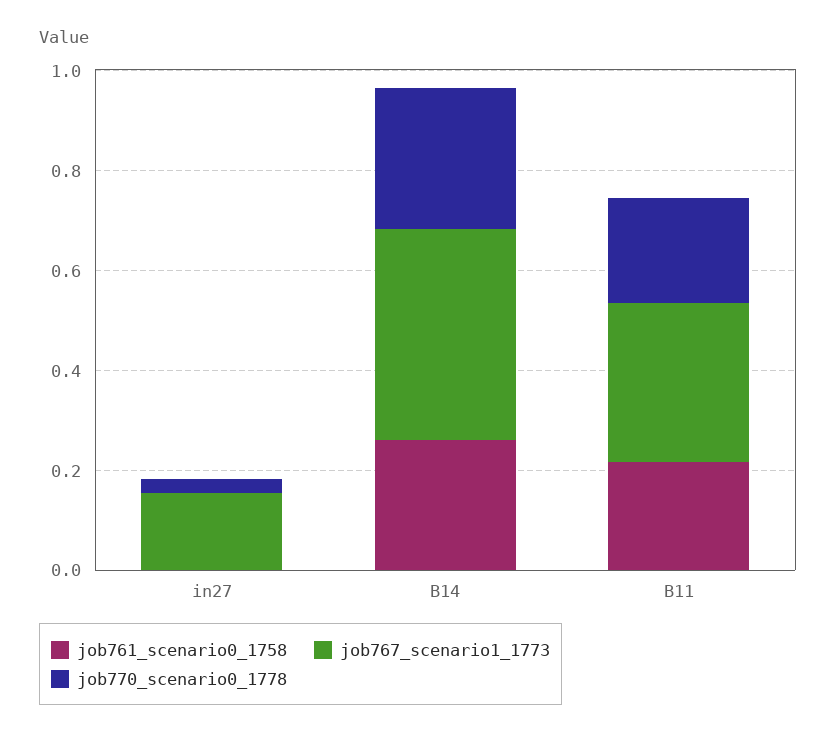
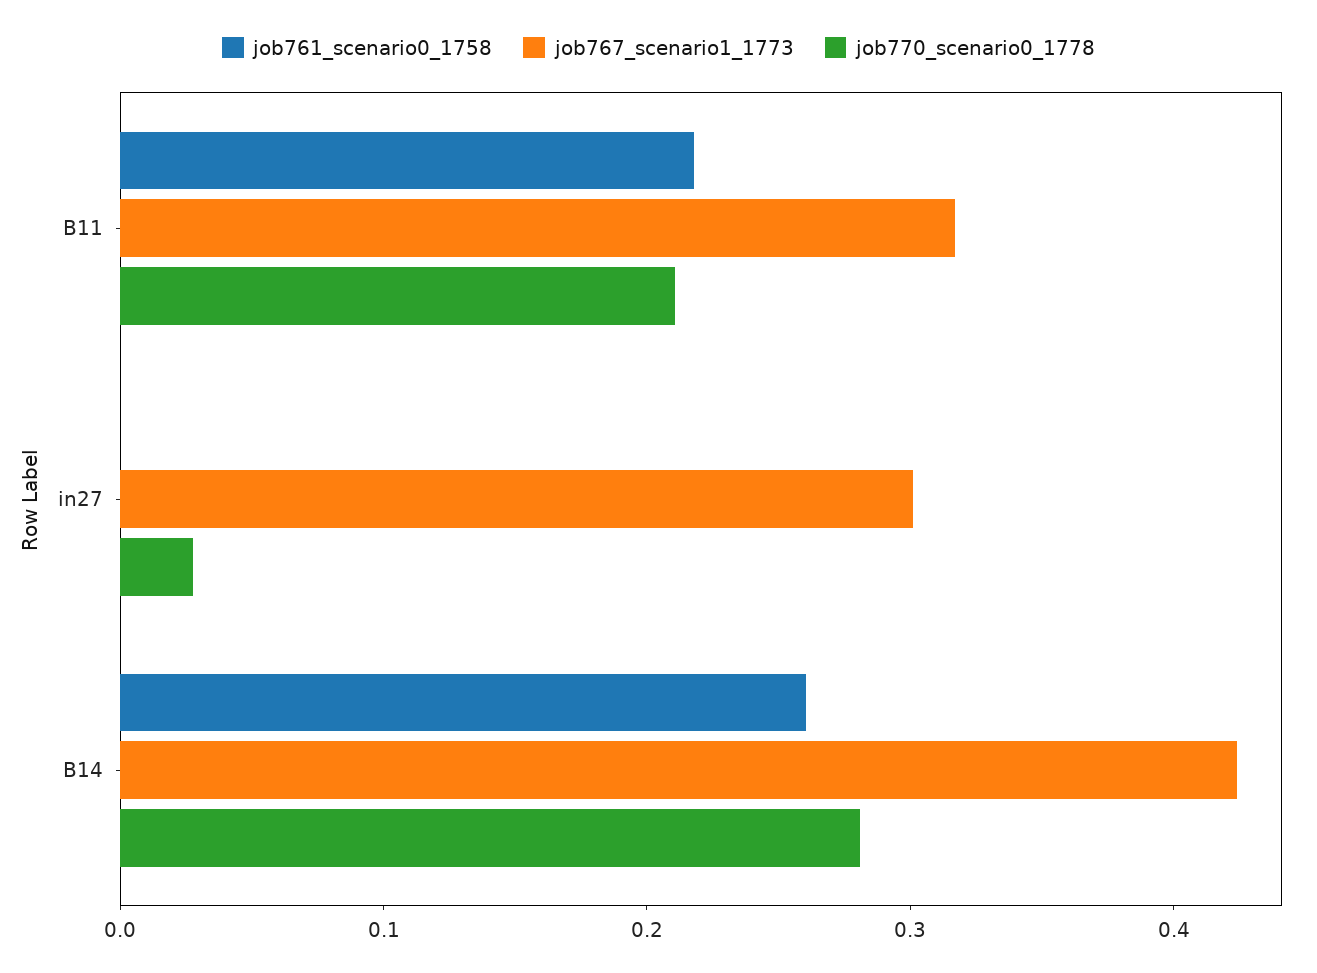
  {
    "job761_scenario0_1758": {
      "in27": 0,
      "B14": 0.26,
      "B11": 0.22
    },
    "job767_scenario1_1773": {
-     "in27": 0.15,
+     "in27": 0.3,
      "B14": 0.42,
      "B11": 0.32
    },
    "job770_scenario0_1778": {
      "in27": 0.02,
      "B14": 0.28,
      "B11": 0.22
    }
  }

